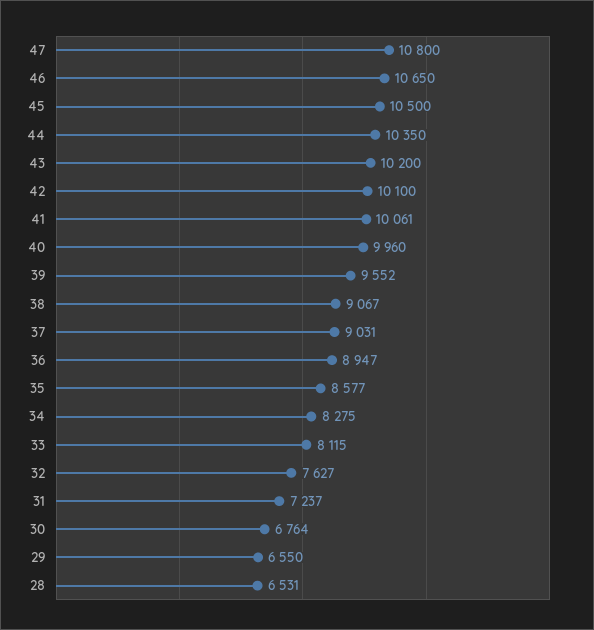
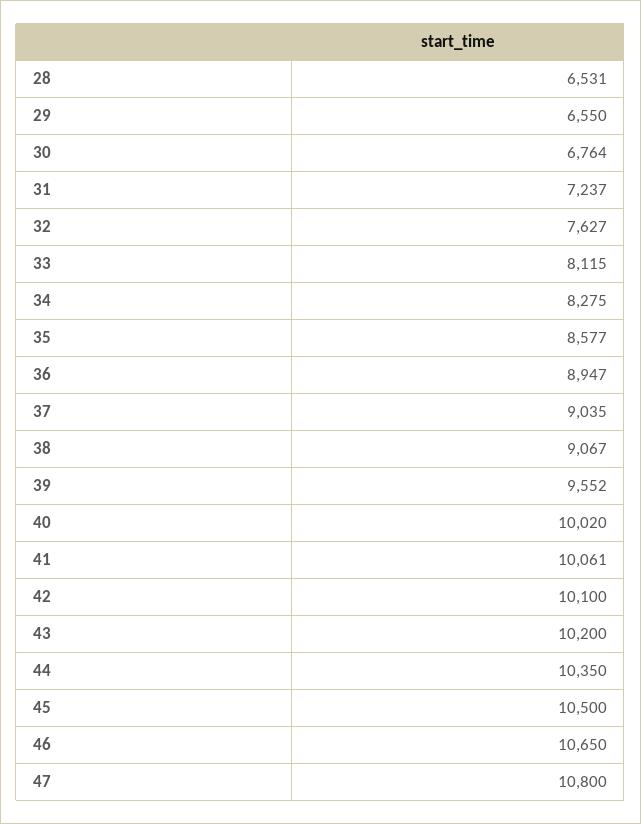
  {
    "47": 10800,
    "46": 10650,
    "45": 10500,
    "44": 10350,
    "43": 10200,
    "42": 10100,
    "41": 10061,
-   "40": 9960,
+   "40": 10020,
    "39": 9552,
    "38": 9067,
-   "37": 9031,
+   "37": 9035,
    "36": 8947,
    "35": 8577,
    "34": 8275,
    "33": 8115,
    "32": 7627,
    "31": 7237,
    "30": 6764,
    "29": 6550,
    "28": 6531
  }

